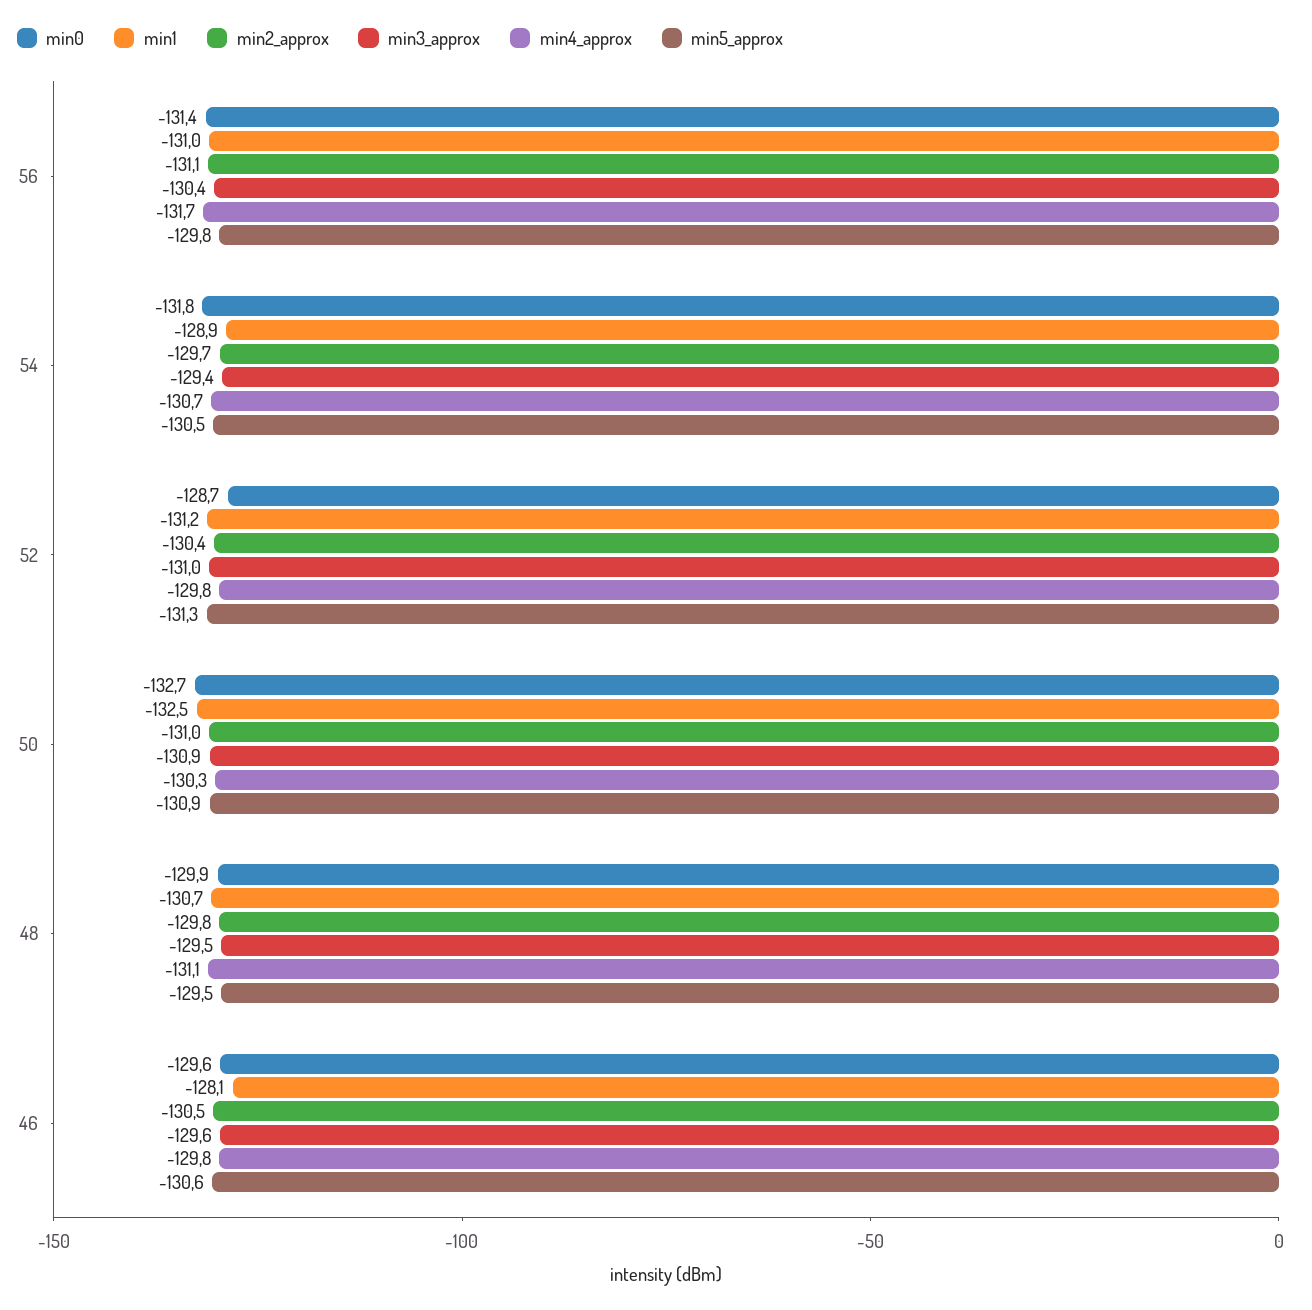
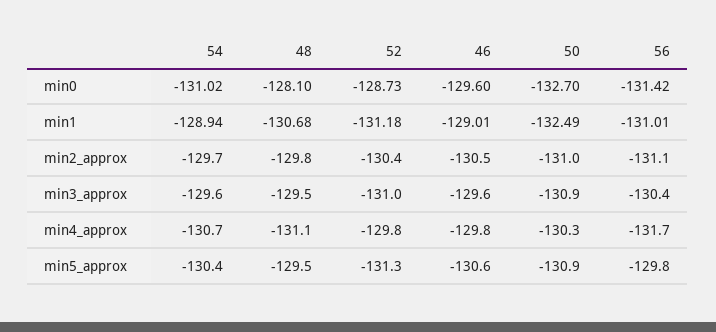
  {
    "min0": {
      "56": -131.42,
-     "54": -131.8,
+     "54": -131.02,
      "52": -128.73,
      "50": -132.7,
-     "48": -129.9,
+     "48": -128.1,
      "46": -129.6
    },
    "min1": {
      "56": -131.01,
      "54": -128.94,
      "52": -131.18,
      "50": -132.49,
      "48": -130.68,
-     "46": -128.1
+     "46": -129.01
    },
    "min2_approx": {
      "56": -131.1,
      "54": -129.7,
      "52": -130.4,
      "50": -131,
      "48": -129.8,
      "46": -130.5
    },
    "min3_approx": {
      "56": -130.4,
-     "54": -129.4,
+     "54": -129.6,
      "52": -131,
      "50": -130.9,
      "48": -129.5,
      "46": -129.6
    },
    "min4_approx": {
      "56": -131.7,
      "54": -130.7,
      "52": -129.8,
      "50": -130.3,
      "48": -131.1,
      "46": -129.8
    },
    "min5_approx": {
      "56": -129.8,
-     "54": -130.5,
+     "54": -130.4,
      "52": -131.3,
      "50": -130.9,
      "48": -129.5,
      "46": -130.6
    }
  }

